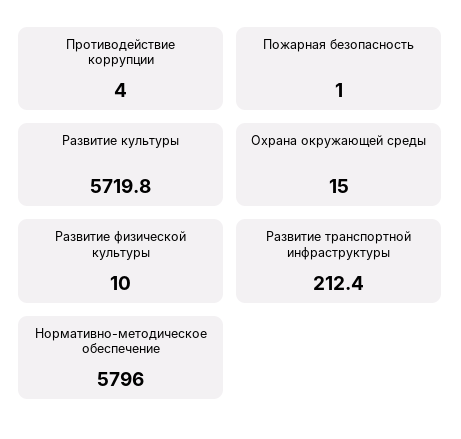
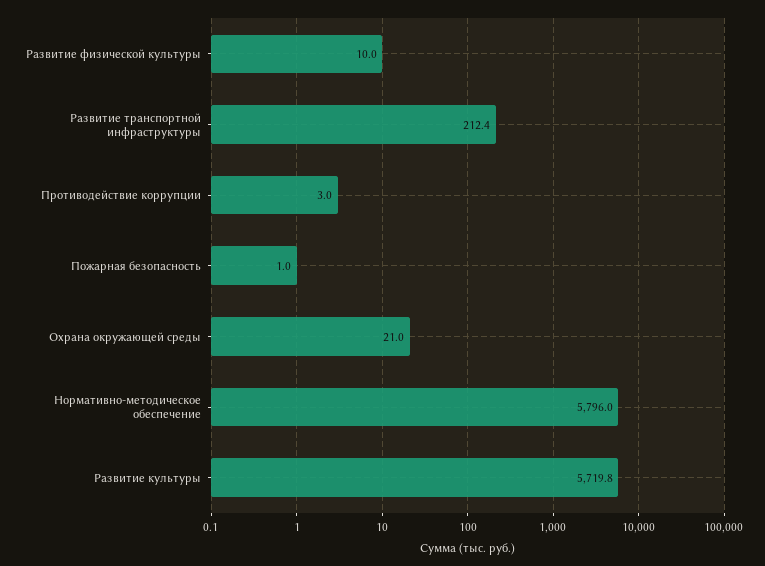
  {
-   "Противодействие коррупции": 4,
+   "Противодействие коррупции": 3,
    "Пожарная безопасность": 1,
    "Развитие культуры": 5719.8,
-   "Охрана окружающей среды": 15,
+   "Охрана окружающей среды": 21,
    "Развитие физической культуры": 10,
    "Развитие транспортной инфраструктуры": 212.4,
    "Нормативно-методическое обеспечение": 5796
  }

